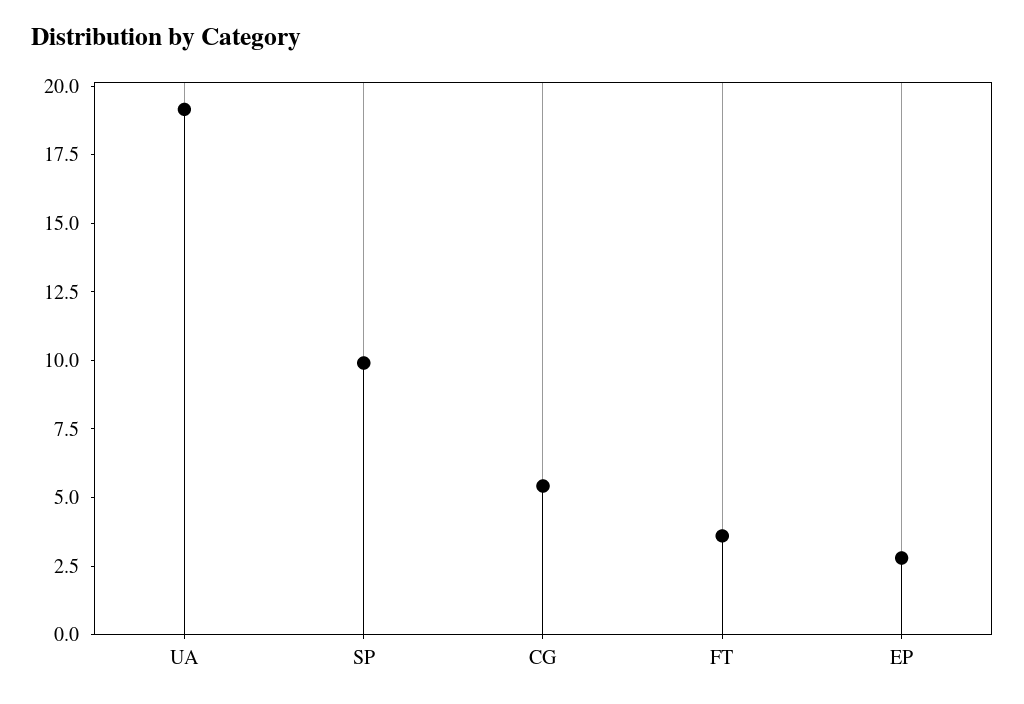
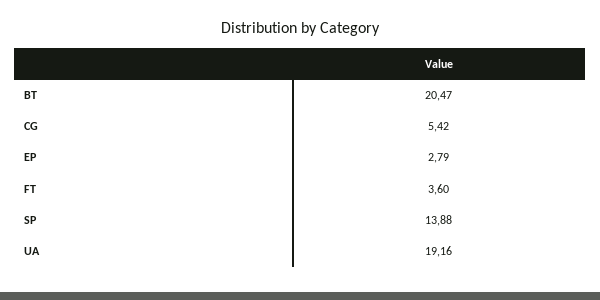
  {
    "UA": 19.16,
-   "SP": 10,
+   "SP": 13.88,
    "CG": 5.42,
    "FT": 3.6,
-   "EP": 2.79
+   "EP": 2.79,
+   "BT": 20.47
  }

